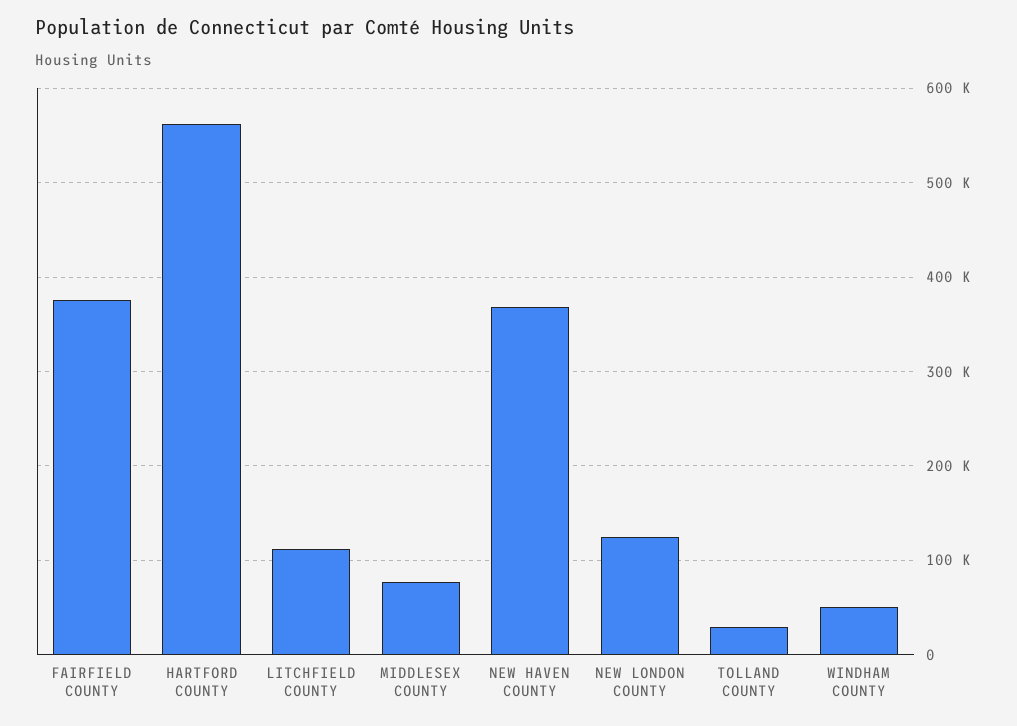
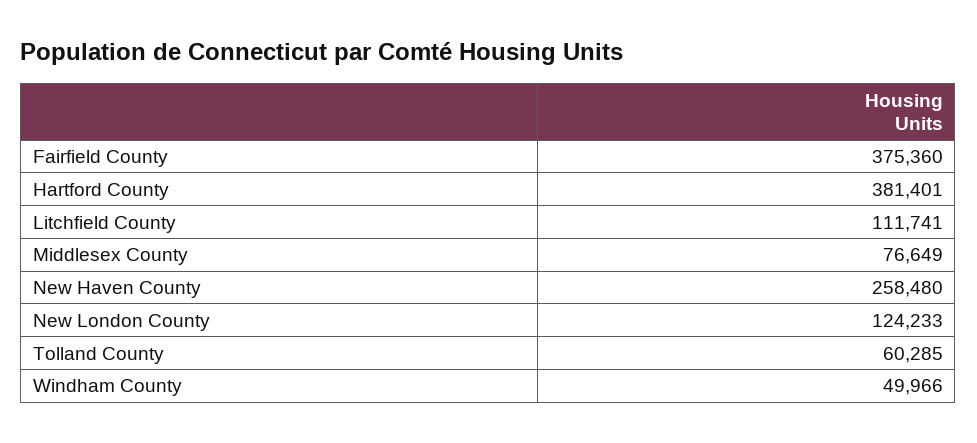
  {
    "FAIRFIELD COUNTY": 375360,
-   "HARTFORD COUNTY": 560000,
+   "HARTFORD COUNTY": 381401,
    "LITCHFIELD COUNTY": 111741,
    "MIDDLESEX COUNTY": 76649,
-   "NEW HAVEN COUNTY": 370000,
+   "NEW HAVEN COUNTY": 258480,
    "NEW LONDON COUNTY": 124233,
-   "TOLLAND COUNTY": 30000,
+   "TOLLAND COUNTY": 60285,
    "WINDHAM COUNTY": 49966
  }

